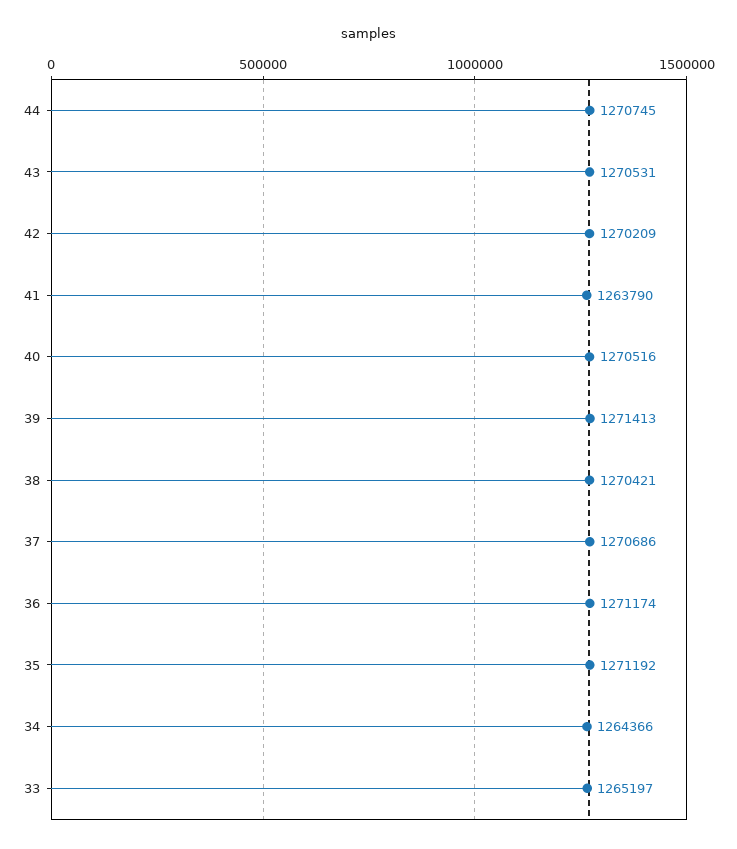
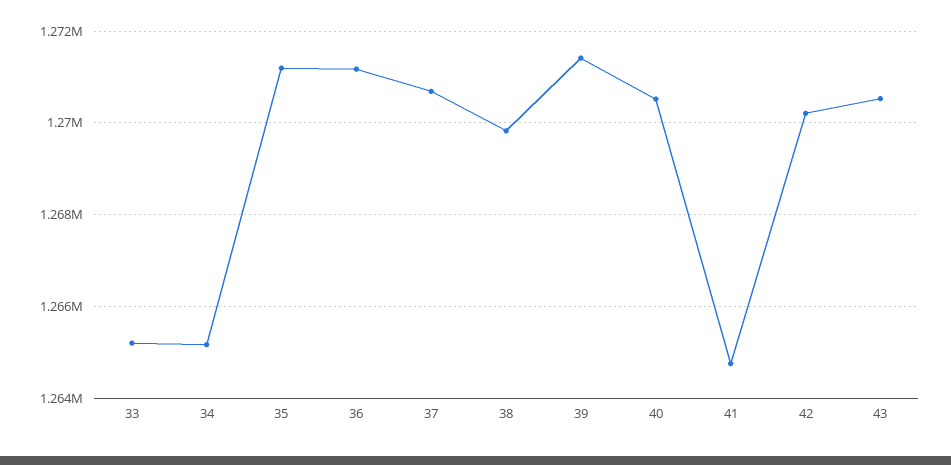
  {
-   "44": 1270745,
    "43": 1270531,
    "42": 1270209,
-   "41": 1263790,
+   "41": 1264800,
    "40": 1270516,
    "39": 1271413,
-   "38": 1270421,
+   "38": 1269800,
    "37": 1270686,
    "36": 1271174,
    "35": 1271192,
-   "34": 1264366,
+   "34": 1265200,
    "33": 1265197
  }

